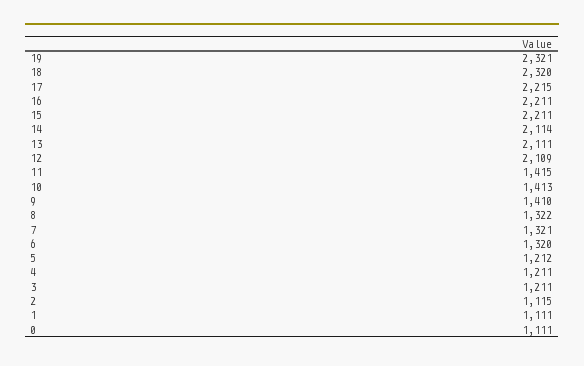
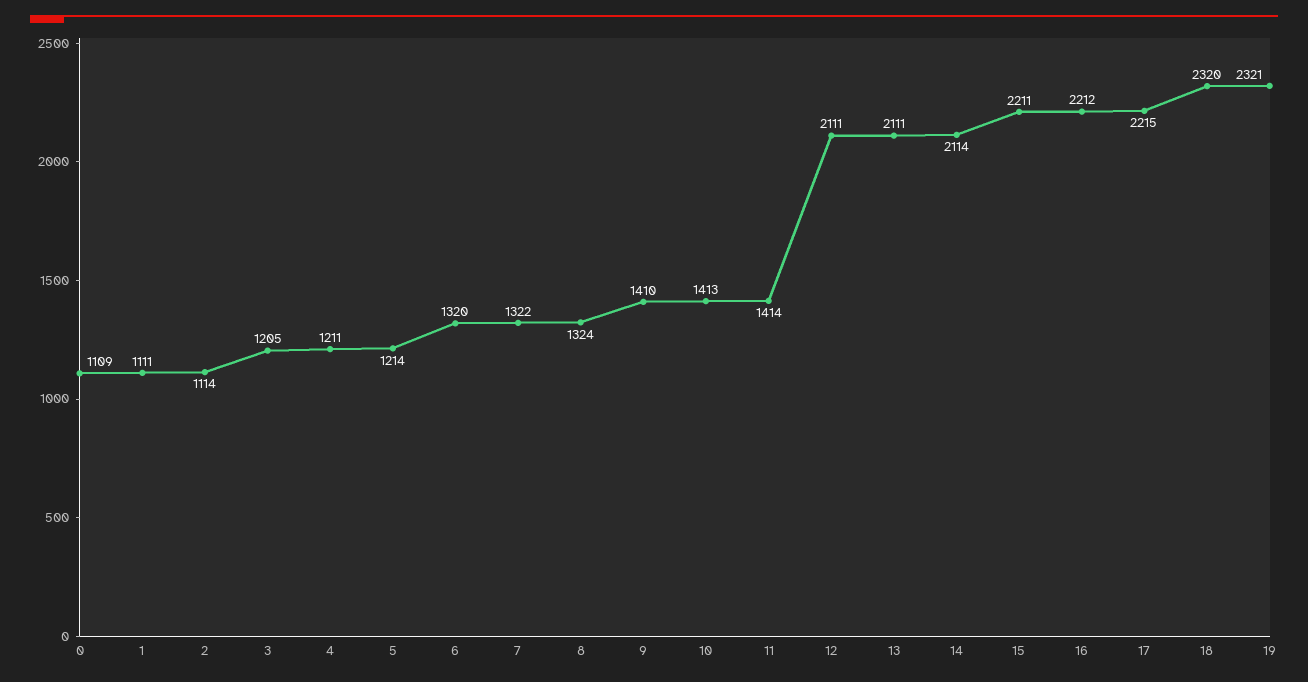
  {
    "19": 2321,
    "18": 2320,
    "17": 2215,
-   "16": 2211,
+   "16": 2212,
    "15": 2211,
    "14": 2114,
    "13": 2111,
-   "12": 2109,
+   "12": 2111,
-   "11": 1415,
+   "11": 1414,
    "10": 1413,
    "9": 1410,
-   "8": 1322,
+   "8": 1324,
-   "7": 1321,
+   "7": 1322,
    "6": 1320,
-   "5": 1212,
+   "5": 1214,
    "4": 1211,
-   "3": 1211,
+   "3": 1205,
-   "2": 1115,
+   "2": 1114,
    "1": 1111,
-   "0": 1111
+   "0": 1109
  }

